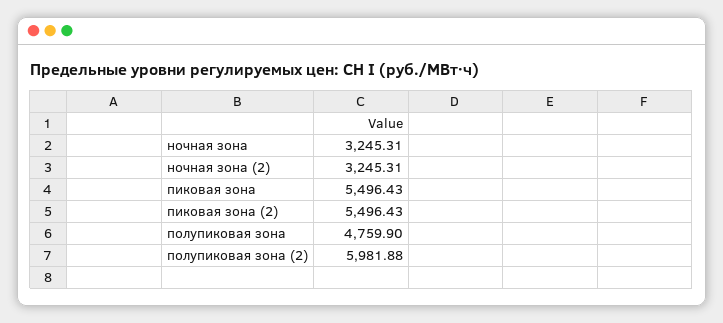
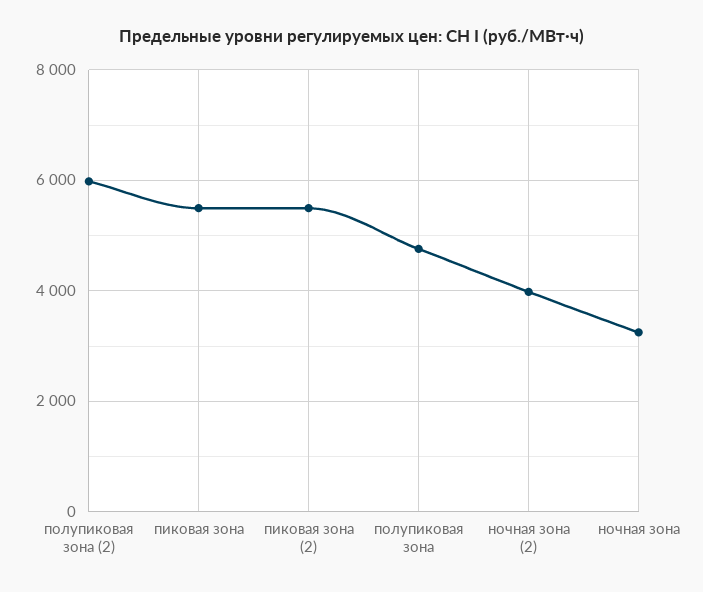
  {
    "ночная зона": 3245.31,
-   "ночная зона (2)": 3245.31,
+   "ночная зона (2)": 4000,
    "пиковая зона": 5496.43,
    "пиковая зона (2)": 5496.43,
    "полупиковая зона": 4759.9,
    "полупиковая зона (2)": 5981.88
  }

